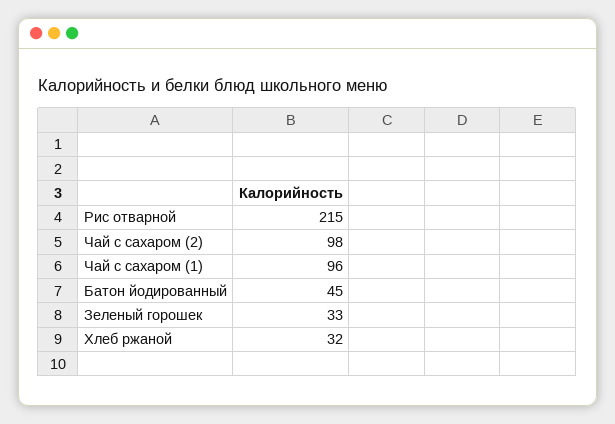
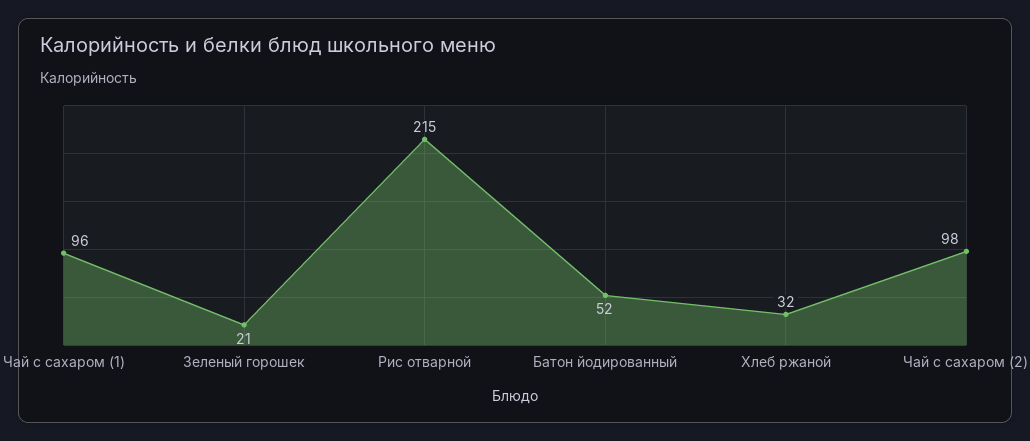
  {
    "Рис отварной": 215,
    "Чай с сахаром (2)": 98,
    "Чай с сахаром (1)": 96,
-   "Батон йодированный": 45,
+   "Батон йодированный": 52,
-   "Зеленый горошек": 33,
+   "Зеленый горошек": 21,
    "Хлеб ржаной": 32
  }

